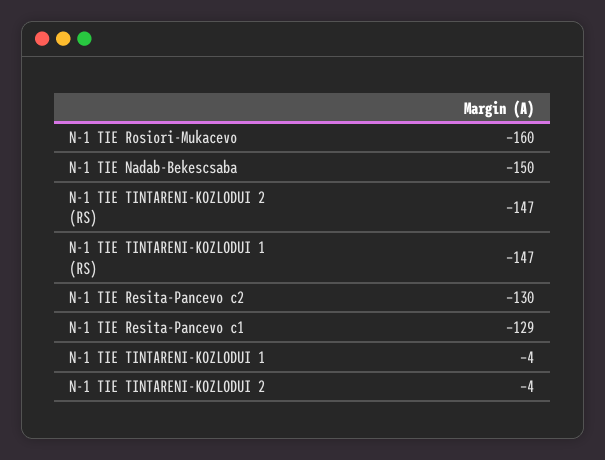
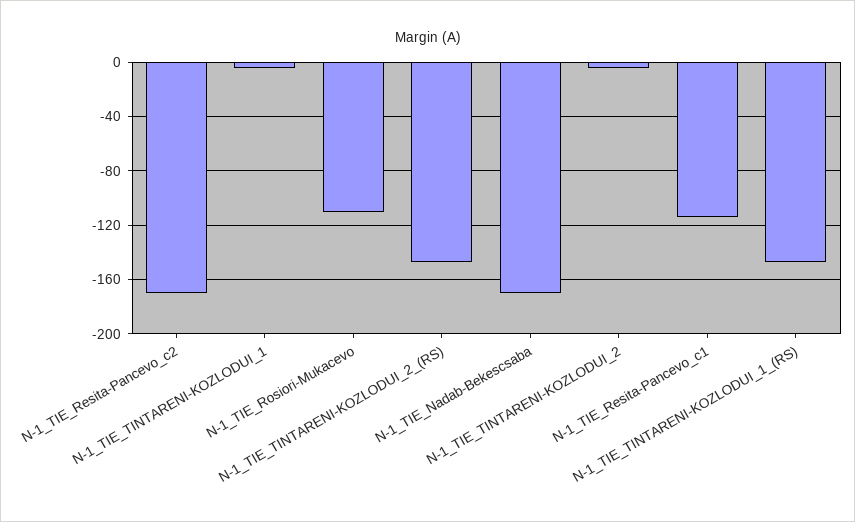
  {
-   "N-1 TIE Rosiori-Mukacevo": -160,
+   "N-1 TIE Rosiori-Mukacevo": -110,
-   "N-1 TIE Nadab-Bekescsaba": -150,
+   "N-1 TIE Nadab-Bekescsaba": -170,
    "N-1 TIE TINTARENI-KOZLODUI 2 (RS)": -147,
    "N-1 TIE TINTARENI-KOZLODUI 1 (RS)": -147,
-   "N-1 TIE Resita-Pancevo c2": -130,
+   "N-1 TIE Resita-Pancevo c2": -170,
-   "N-1 TIE Resita-Pancevo c1": -129,
+   "N-1 TIE Resita-Pancevo c1": -115,
    "N-1 TIE TINTARENI-KOZLODUI 1": -4,
    "N-1 TIE TINTARENI-KOZLODUI 2": -4
  }

